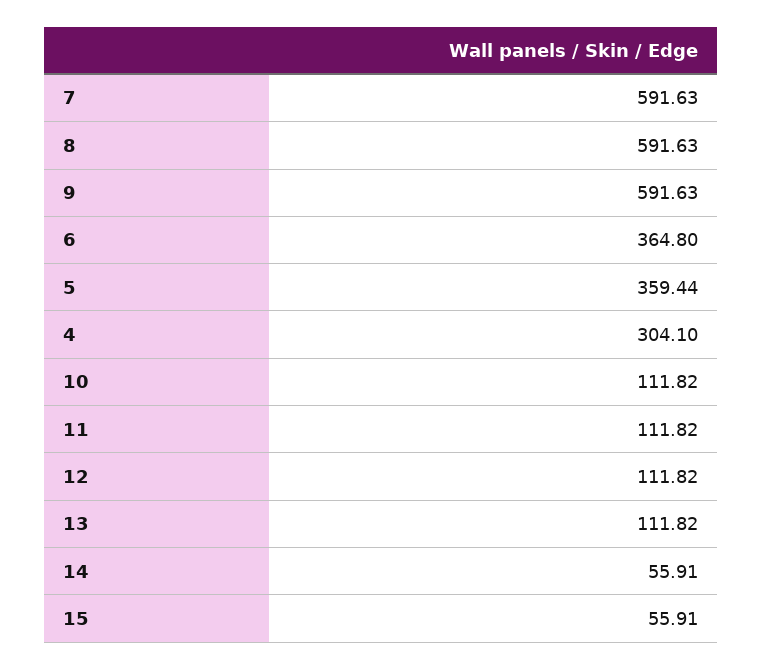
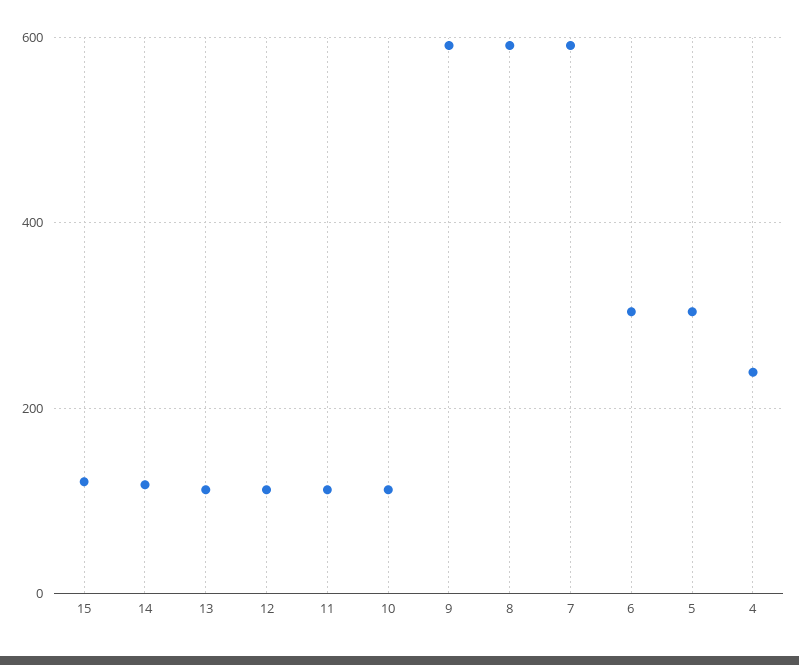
  {
    "7": 591.63,
    "8": 591.63,
    "9": 591.63,
-   "6": 364.8,
+   "6": 300,
-   "5": 359.44,
+   "5": 300,
-   "4": 304.1,
+   "4": 240,
    "10": 111.82,
    "11": 111.82,
    "12": 111.82,
    "13": 111.82,
-   "14": 55.91,
+   "14": 120,
-   "15": 55.91
+   "15": 120
  }

